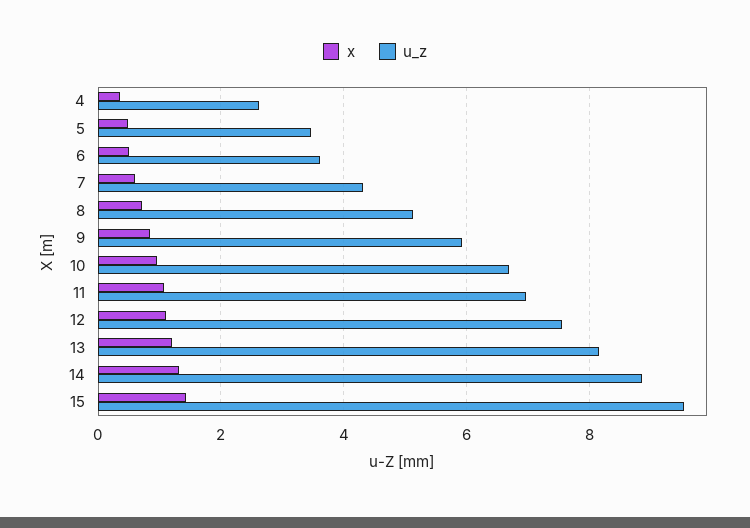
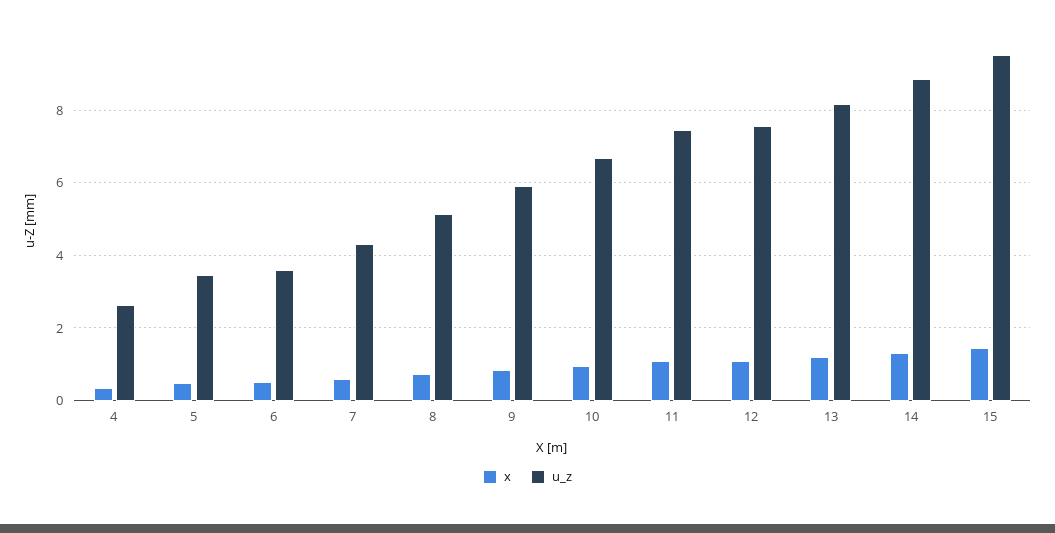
  {
    "x": {
      "4": 0.4,
      "5": 0.4,
      "6": 0.6,
      "7": 0.6,
      "8": 0.8,
      "9": 0.8,
      "10": 1,
      "11": 1,
      "12": 1.2,
      "13": 1.2,
      "14": 1.4,
      "15": 1.4
    },
    "u_z": {
      "4": 2.6,
      "5": 3.4,
      "6": 3.6,
      "7": 4.4,
      "8": 5.2,
      "9": 6,
      "10": 6.6,
-     "11": 7,
+     "11": 7.4,
      "12": 7.6,
      "13": 8.2,
      "14": 8.8,
      "15": 9.6
    }
  }

